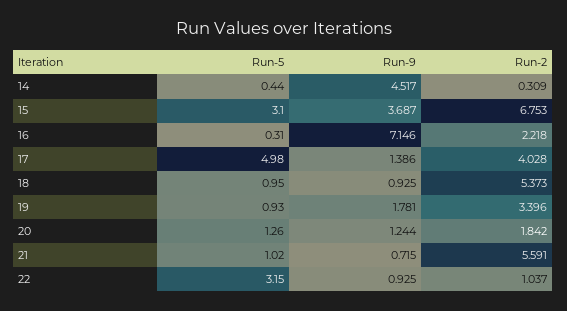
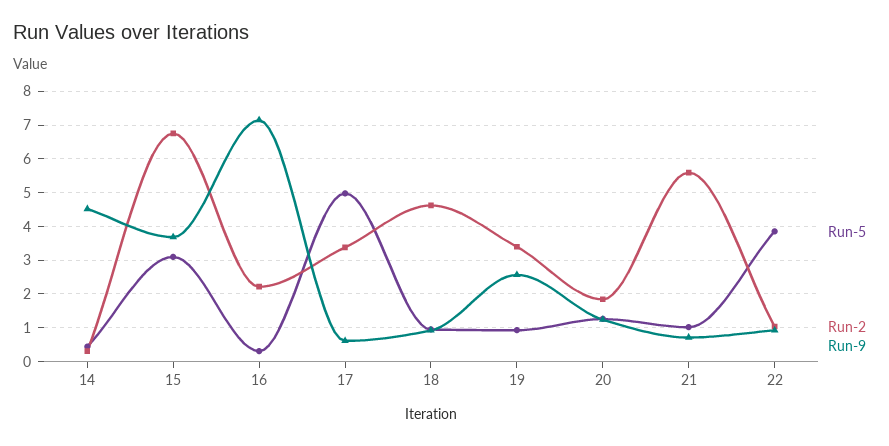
  {
    "Run-5": {
      "14": 0.44,
      "15": 3.1,
      "16": 0.31,
      "17": 4.98,
      "18": 0.95,
      "19": 0.93,
      "20": 1.26,
      "21": 1.02,
-     "22": 3.15
+     "22": 3.8
    },
    "Run-9": {
      "14": 4.517,
      "15": 3.687,
      "16": 7.146,
-     "17": 1.386,
+     "17": 0.6,
      "18": 0.925,
-     "19": 1.781,
+     "19": 2.6,
      "20": 1.244,
      "21": 0.715,
      "22": 0.925
    },
    "Run-2": {
      "14": 0.309,
      "15": 6.753,
      "16": 2.218,
-     "17": 4.028,
+     "17": 3.4,
-     "18": 5.373,
+     "18": 4.6,
      "19": 3.396,
      "20": 1.842,
      "21": 5.591,
      "22": 1.037
    }
  }

